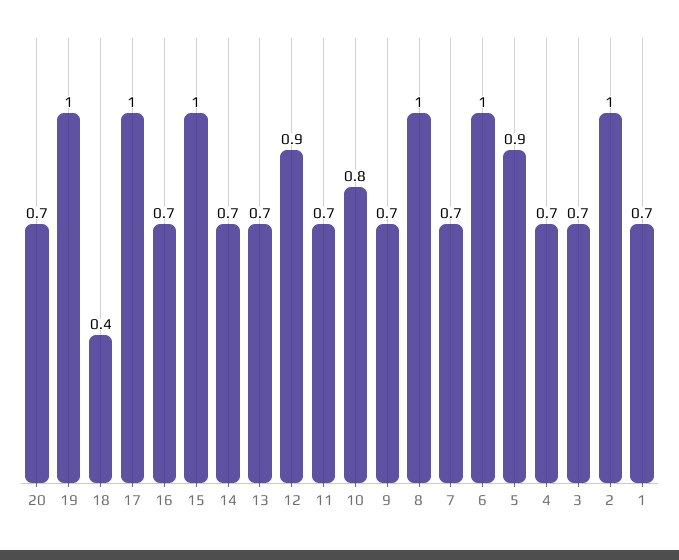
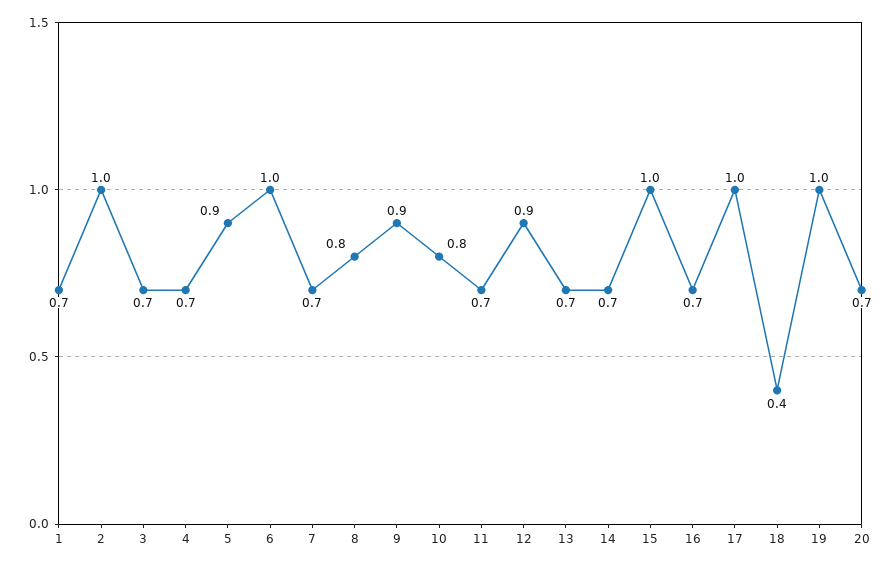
  {
    "20": 0.7,
    "19": 1,
    "18": 0.4,
    "17": 1,
    "16": 0.7,
    "15": 1,
    "14": 0.7,
    "13": 0.7,
    "12": 0.9,
    "11": 0.7,
    "10": 0.8,
-   "9": 0.7,
+   "9": 0.9,
-   "8": 1,
+   "8": 0.8,
    "7": 0.7,
    "6": 1,
    "5": 0.9,
    "4": 0.7,
    "3": 0.7,
    "2": 1,
    "1": 0.7
  }

